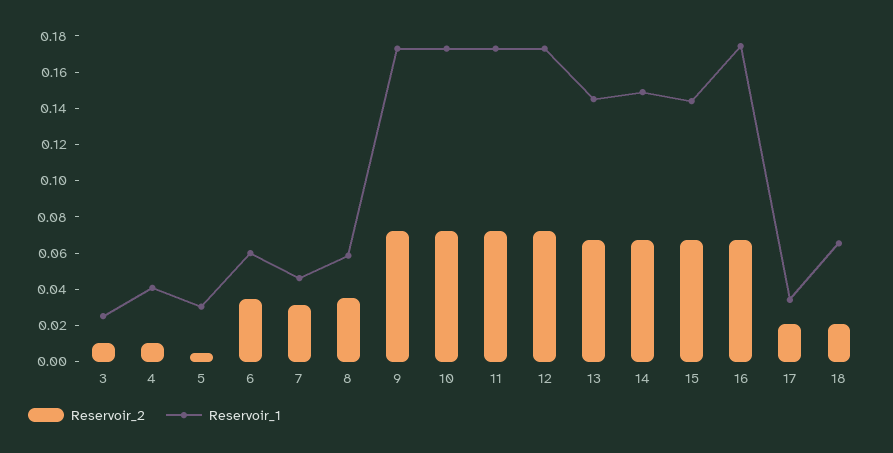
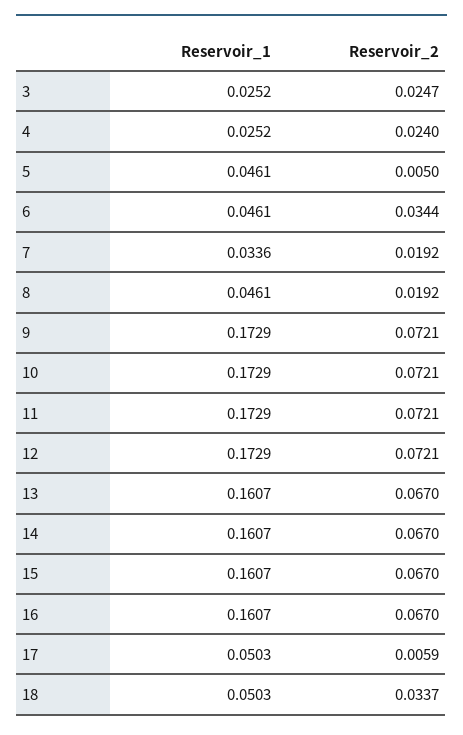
  {
    "Reservoir_2": {
-     "3": 0.01,
+     "3": 0.0247,
-     "4": 0.01,
+     "4": 0.024,
      "5": 0.005,
      "6": 0.0344,
-     "7": 0.03,
+     "7": 0.0192,
-     "8": 0.035,
+     "8": 0.0192,
      "9": 0.0721,
      "10": 0.0721,
      "11": 0.0721,
      "12": 0.0721,
      "13": 0.067,
      "14": 0.067,
      "15": 0.067,
      "16": 0.067,
-     "17": 0.02,
+     "17": 0.0059,
-     "18": 0.02
+     "18": 0.0337
    },
    "Reservoir_1": {
      "3": 0.0252,
-     "4": 0.04,
+     "4": 0.0252,
-     "5": 0.03,
+     "5": 0.0461,
-     "6": 0.06,
+     "6": 0.0461,
-     "7": 0.045,
+     "7": 0.0336,
-     "8": 0.06,
+     "8": 0.0461,
      "9": 0.1729,
      "10": 0.1729,
      "11": 0.1729,
      "12": 0.1729,
-     "13": 0.145,
+     "13": 0.1607,
-     "14": 0.15,
+     "14": 0.1607,
-     "15": 0.145,
+     "15": 0.1607,
-     "16": 0.175,
+     "16": 0.1607,
-     "17": 0.035,
+     "17": 0.0503,
-     "18": 0.065
+     "18": 0.0503
    }
  }

